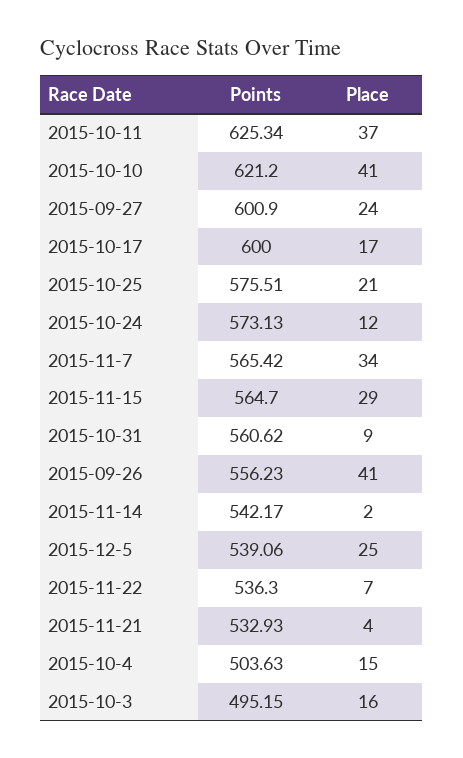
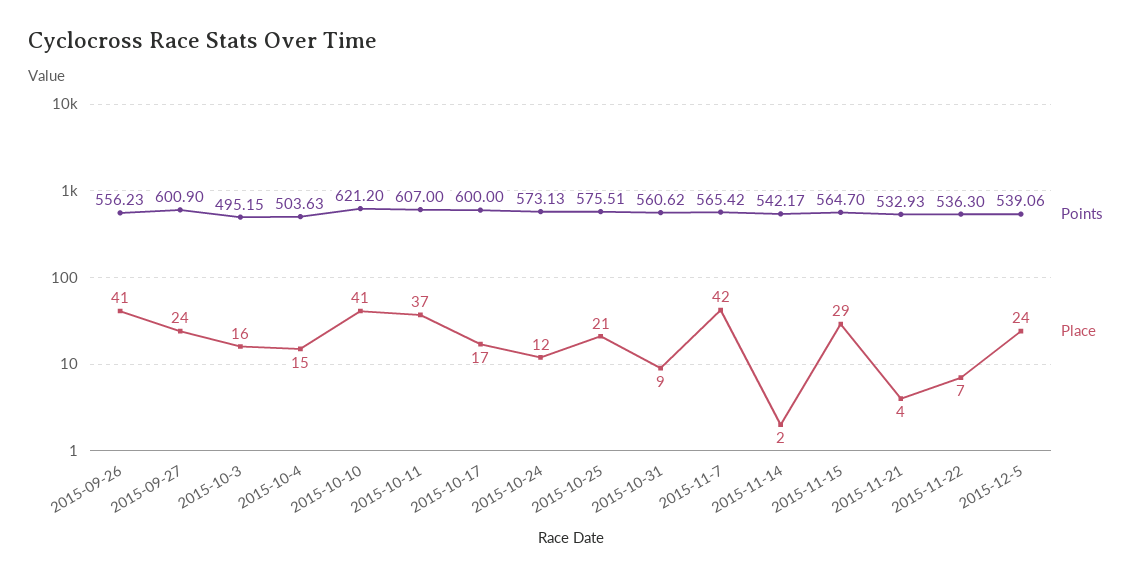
  {
    "Points": {
-     "2015-10-11": 625.34,
+     "2015-10-11": 607,
      "2015-10-10": 621.2,
      "2015-09-27": 600.9,
      "2015-10-17": 600,
      "2015-10-25": 575.51,
      "2015-10-24": 573.13,
      "2015-11-7": 565.42,
      "2015-11-15": 564.7,
      "2015-10-31": 560.62,
      "2015-09-26": 556.23,
      "2015-11-14": 542.17,
      "2015-12-5": 539.06,
      "2015-11-22": 536.3,
      "2015-11-21": 532.93,
      "2015-10-4": 503.63,
      "2015-10-3": 495.15
    },
    "Place": {
      "2015-10-11": 37,
      "2015-10-10": 41,
      "2015-09-27": 24,
      "2015-10-17": 17,
      "2015-10-25": 21,
      "2015-10-24": 12,
-     "2015-11-7": 34,
+     "2015-11-7": 42,
      "2015-11-15": 29,
      "2015-10-31": 9,
      "2015-09-26": 41,
      "2015-11-14": 2,
-     "2015-12-5": 25,
+     "2015-12-5": 24,
      "2015-11-22": 7,
      "2015-11-21": 4,
      "2015-10-4": 15,
      "2015-10-3": 16
    }
  }

